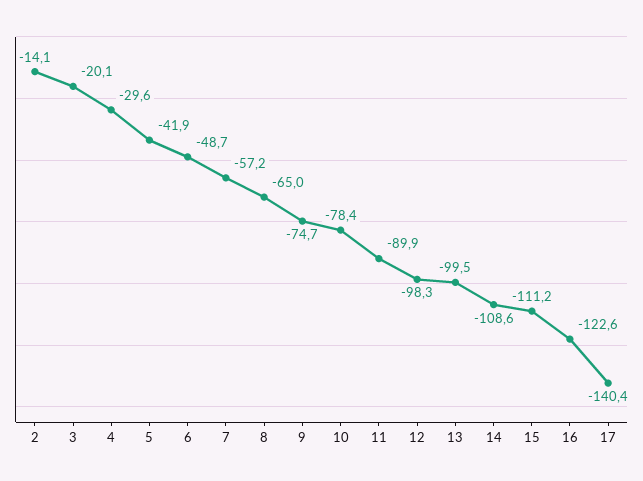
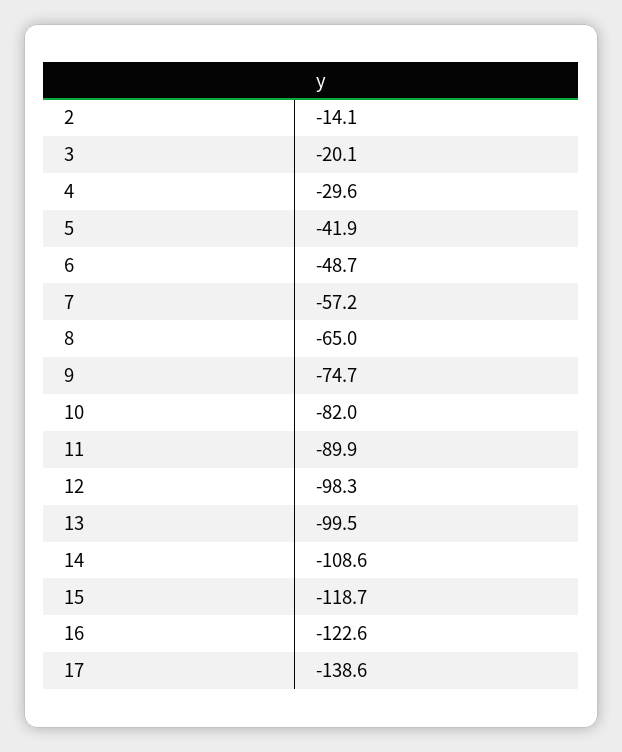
  {
    "2": -14.1,
    "3": -20.1,
    "4": -29.6,
    "5": -41.9,
    "6": -48.7,
    "7": -57.2,
    "8": -65,
    "9": -74.7,
-   "10": -78.4,
+   "10": -82,
    "11": -89.9,
    "12": -98.3,
    "13": -99.5,
    "14": -108.6,
-   "15": -111.2,
+   "15": -118.7,
    "16": -122.6,
-   "17": -140.4
+   "17": -138.6
  }

